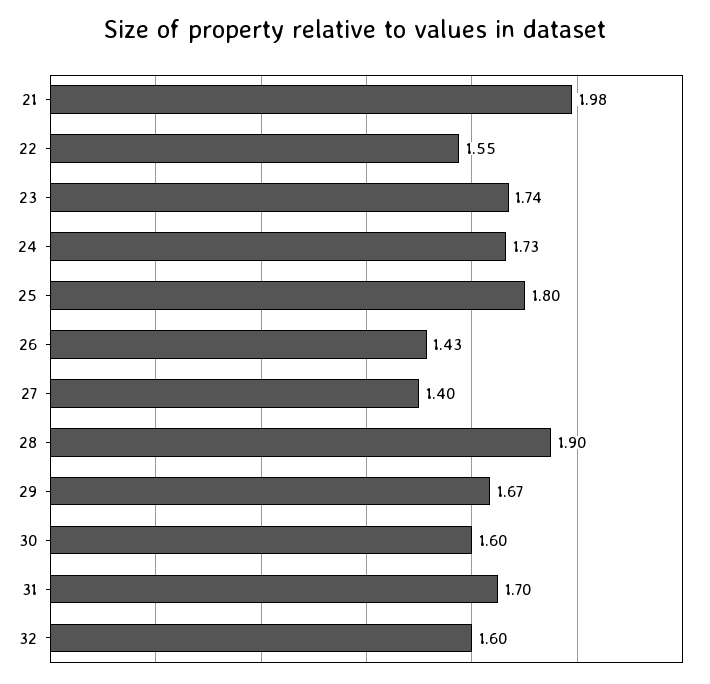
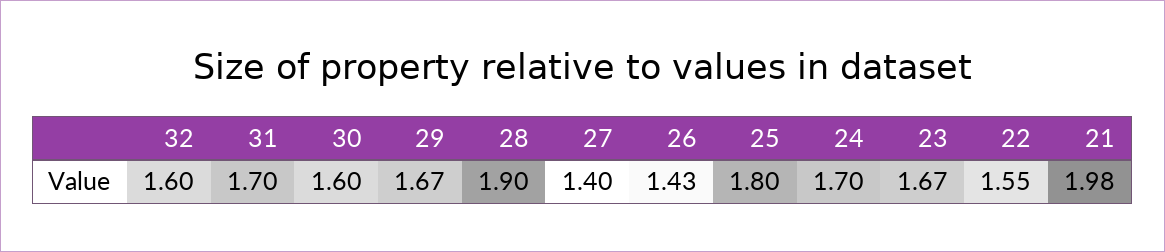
  {
    "21": 1.98,
    "22": 1.55,
-   "23": 1.74,
+   "23": 1.67,
-   "24": 1.73,
+   "24": 1.7,
    "25": 1.8,
    "26": 1.43,
    "27": 1.4,
    "28": 1.9,
    "29": 1.67,
    "30": 1.6,
    "31": 1.7,
    "32": 1.6
  }

